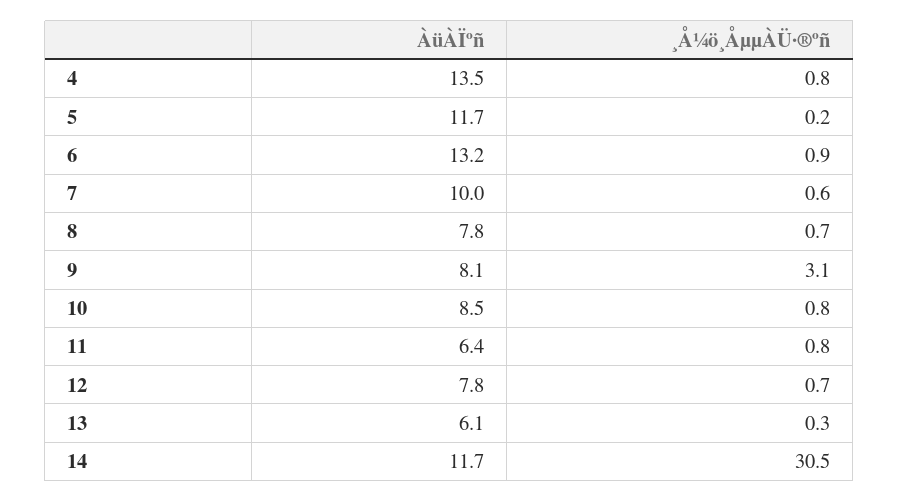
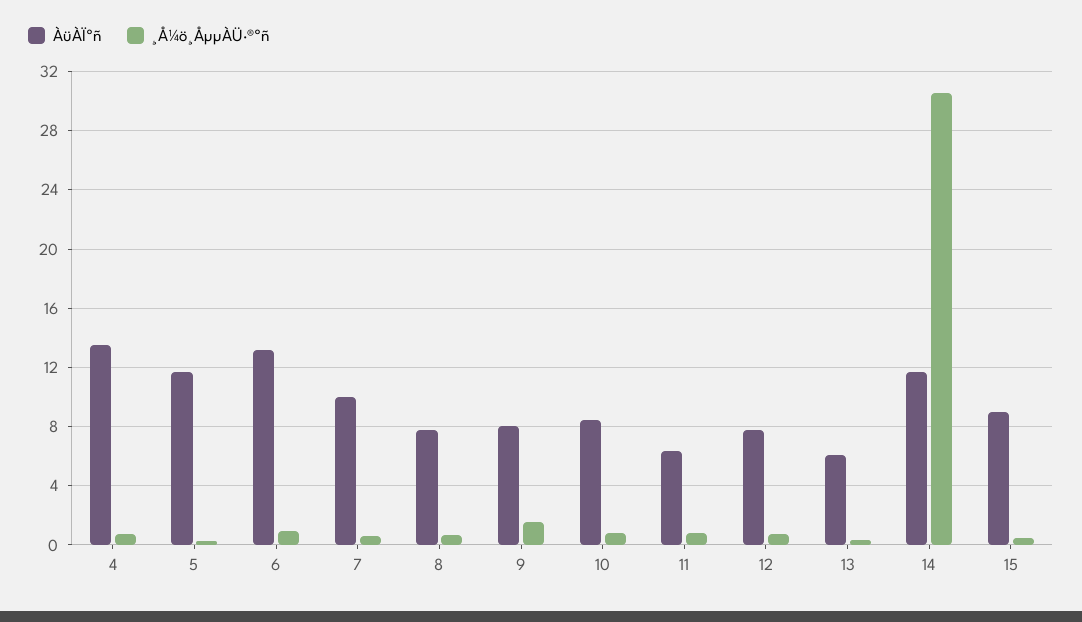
  {
    "ÀüÀÏºñ": {
      "4": 13.5,
      "5": 11.7,
      "6": 13.2,
      "7": 10,
      "8": 7.8,
      "9": 8.1,
      "10": 8.5,
      "11": 6.4,
      "12": 7.8,
      "13": 6.1,
-     "14": 11.7
+     "14": 11.7,
+     "15": 9
    },
    "¸Å¼ö¸ÅµµÀÜ·®ºñ": {
      "4": 0.8,
      "5": 0.2,
      "6": 0.9,
      "7": 0.6,
      "8": 0.7,
-     "9": 3.1,
+     "9": 1.5,
      "10": 0.8,
      "11": 0.8,
      "12": 0.7,
      "13": 0.3,
-     "14": 30.5
+     "14": 30.5,
+     "15": 0.5
    }
  }

